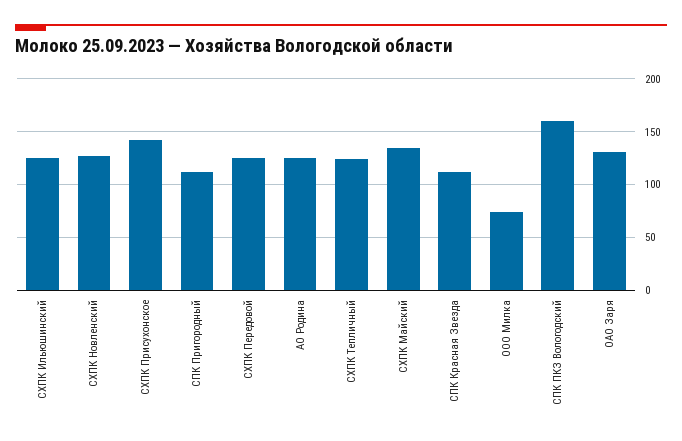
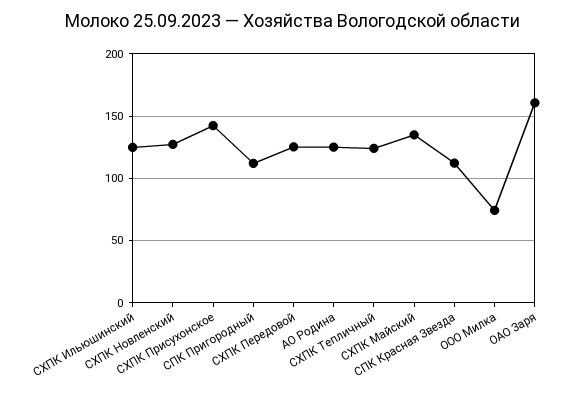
  {
    "СХПК Ильюшинский": 125,
    "СХПК Новленский": 125,
    "СХПК Присухонское": 140,
    "СПК Пригородный": 110,
    "СХПК Передовой": 125,
    "АО Родина": 125,
    "СХПК Тепличный": 125,
    "СХПК Майский": 135,
    "СПК Красная Звезда": 110,
    "ООО Милка": 75,
-   "СПК ПКЗ Вологодский": 160,
-   "ОАО Заря": 130
+   "ОАО Заря": 160
  }

